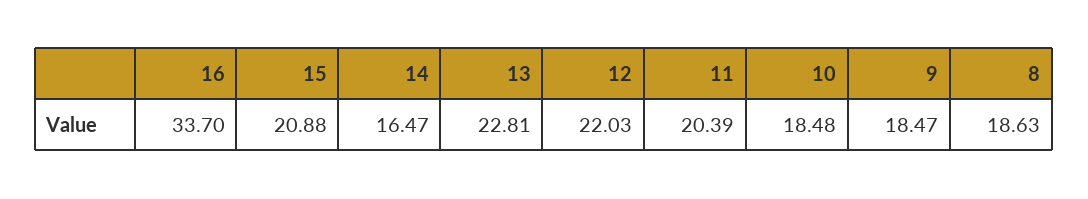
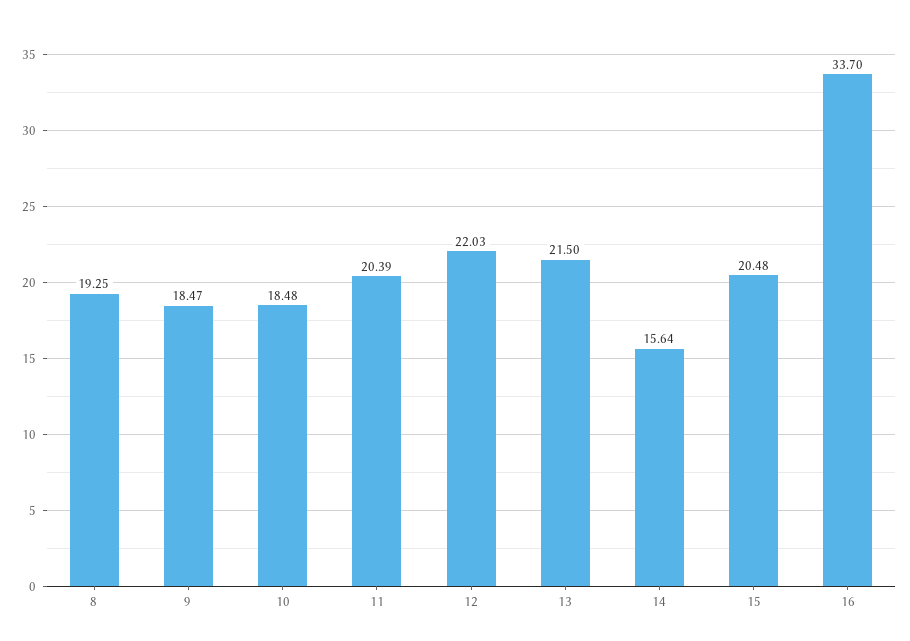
  {
    "16": 33.7,
-   "15": 20.88,
+   "15": 20.48,
-   "14": 16.47,
+   "14": 15.64,
-   "13": 22.81,
+   "13": 21.5,
    "12": 22.03,
    "11": 20.39,
    "10": 18.48,
    "9": 18.47,
-   "8": 18.63
+   "8": 19.25
  }

